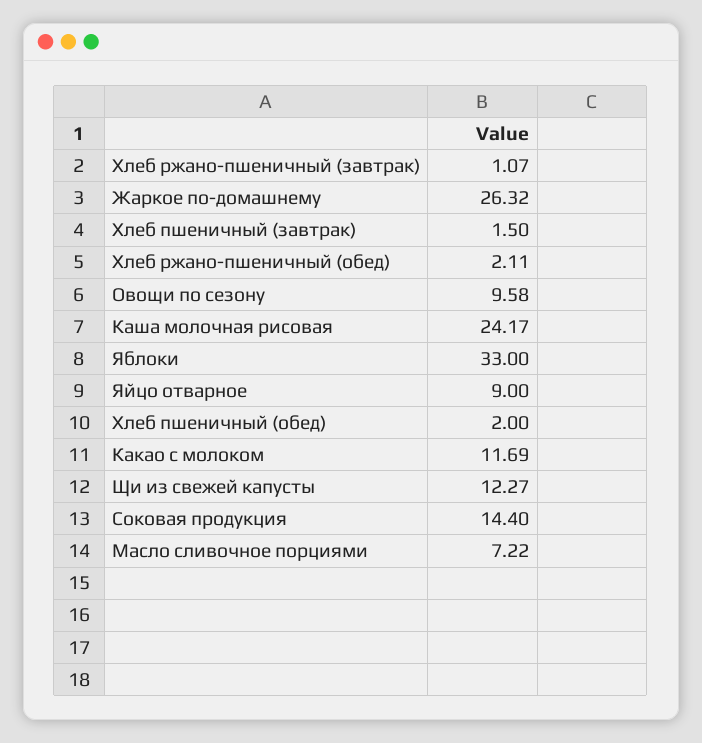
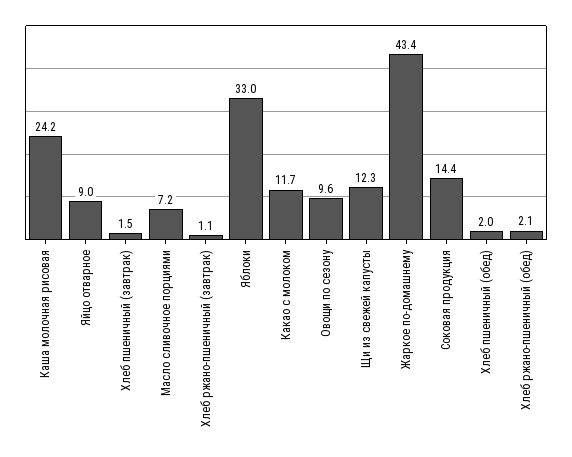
  {
    "Хлеб ржано-пшеничный (завтрак)": 1.07,
-   "Жаркое по-домашнему": 26.32,
+   "Жаркое по-домашнему": 43.4,
    "Хлеб пшеничный (завтрак)": 1.5,
    "Хлеб ржано-пшеничный (обед)": 2.11,
    "Овощи по сезону": 9.58,
    "Каша молочная рисовая": 24.17,
    "Яблоки": 33,
    "Яйцо отварное": 9,
    "Хлеб пшеничный (обед)": 2,
    "Какао с молоком": 11.69,
    "Щи из свежей капусты": 12.27,
    "Соковая продукция": 14.4,
    "Масло сливочное порциями": 7.22
  }

